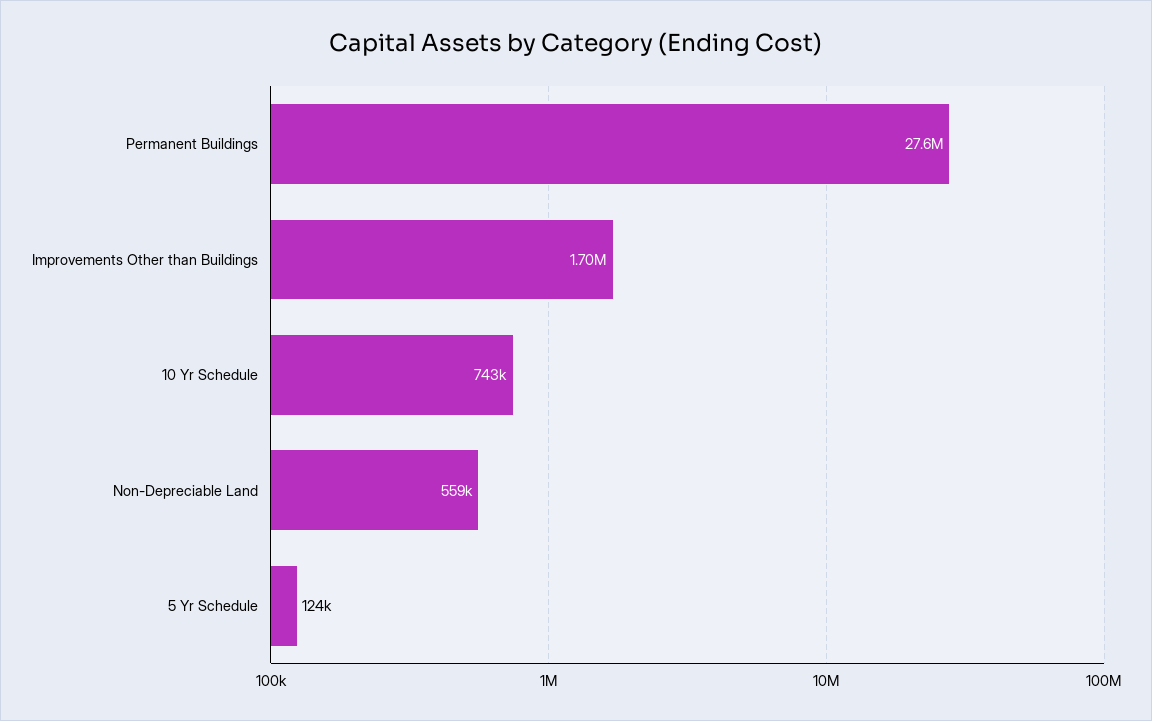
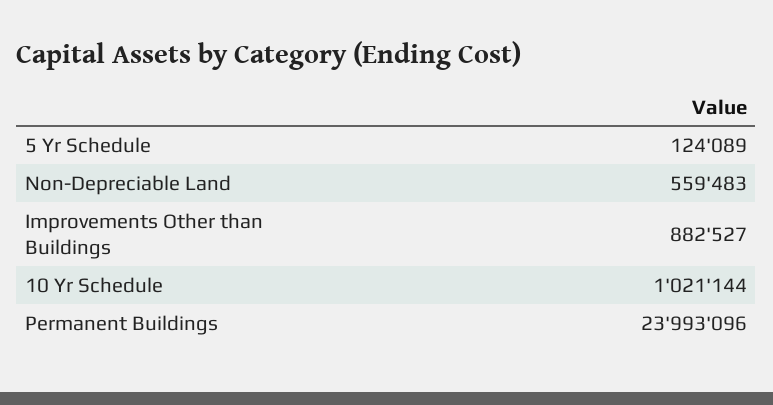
  {
-   "Permanent Buildings": 27600000,
+   "Permanent Buildings": 23993096,
-   "Improvements Other than Buildings": 1700000,
+   "Improvements Other than Buildings": 882527,
-   "10 Yr Schedule": 743000,
+   "10 Yr Schedule": 1021144,
    "Non-Depreciable Land": 559483,
    "5 Yr Schedule": 124089
  }

